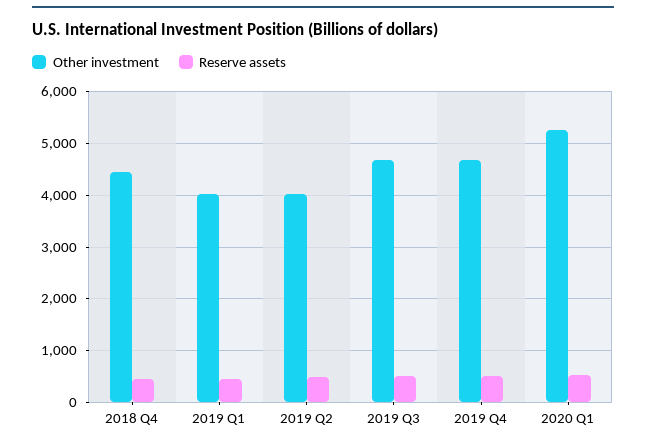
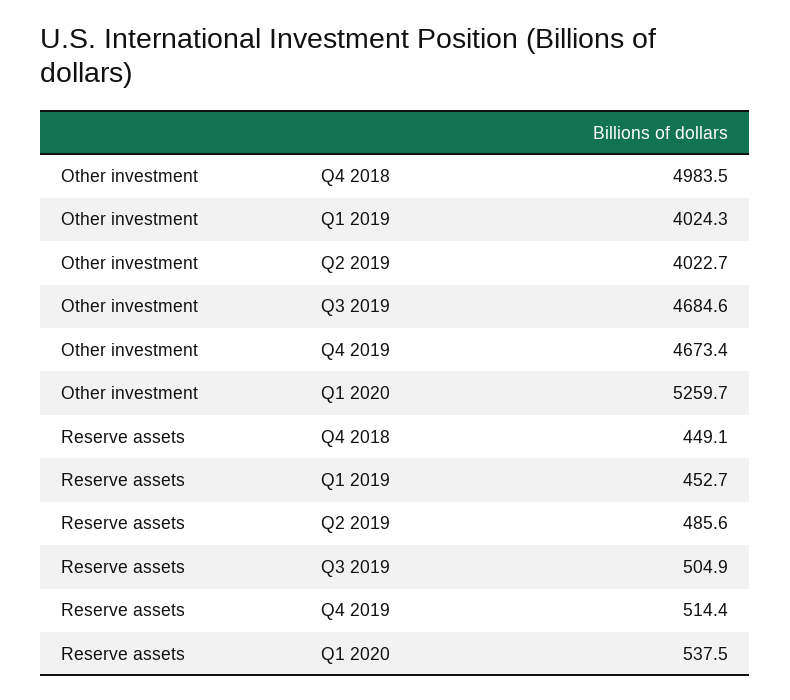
  {
    "Other investment": {
-     "2018 Q4": 4400,
+     "2018 Q4": 4983.5,
      "2019 Q1": 4024.3,
      "2019 Q2": 4022.7,
      "2019 Q3": 4684.6,
      "2019 Q4": 4673.4,
      "2020 Q1": 5259.7
    },
    "Reserve assets": {
      "2018 Q4": 449.1,
      "2019 Q1": 452.7,
      "2019 Q2": 485.6,
      "2019 Q3": 504.9,
      "2019 Q4": 514.4,
      "2020 Q1": 537.5
    }
  }

